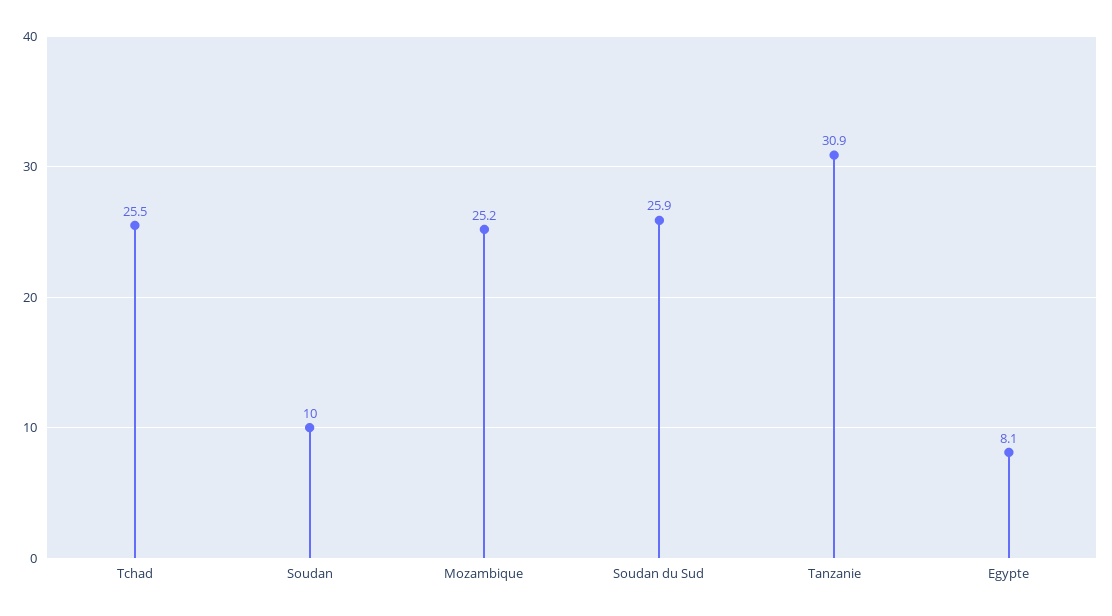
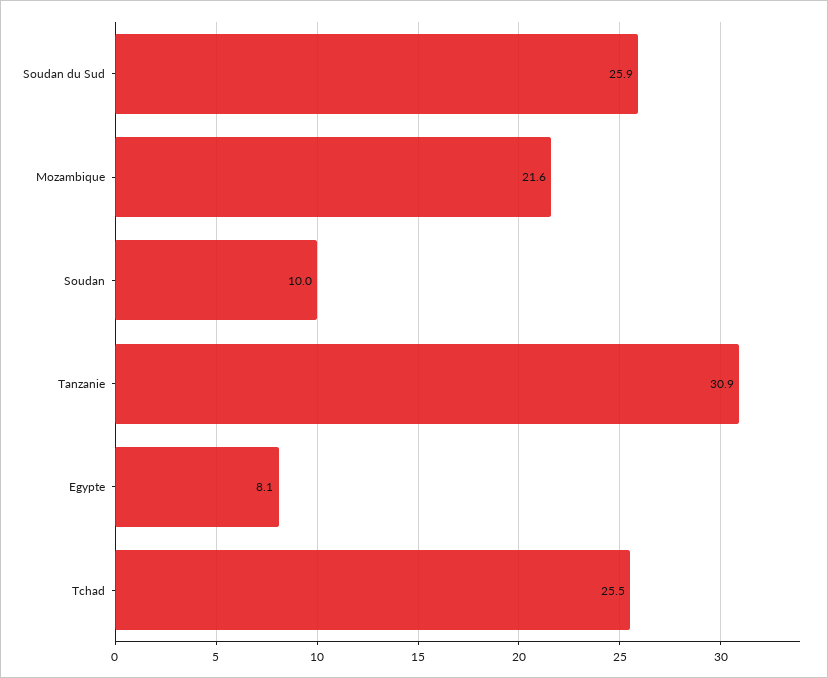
  {
    "Tchad": 25.5,
    "Soudan": 10,
-   "Mozambique": 25.2,
+   "Mozambique": 21.6,
    "Soudan du Sud": 25.9,
    "Tanzanie": 30.9,
    "Egypte": 8.1
  }

